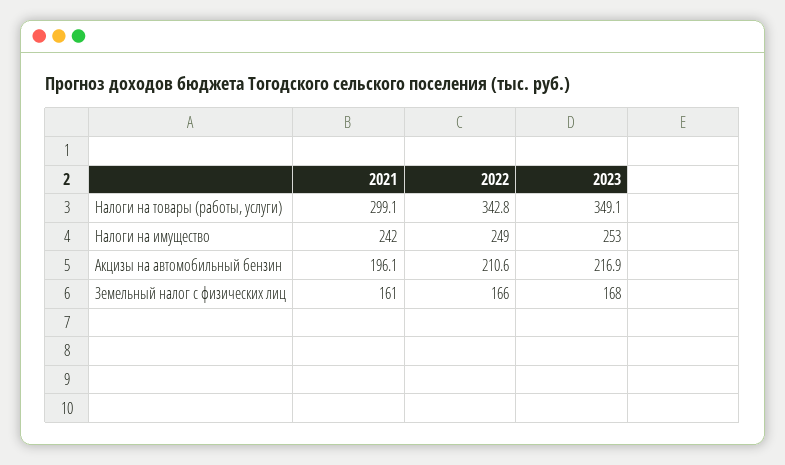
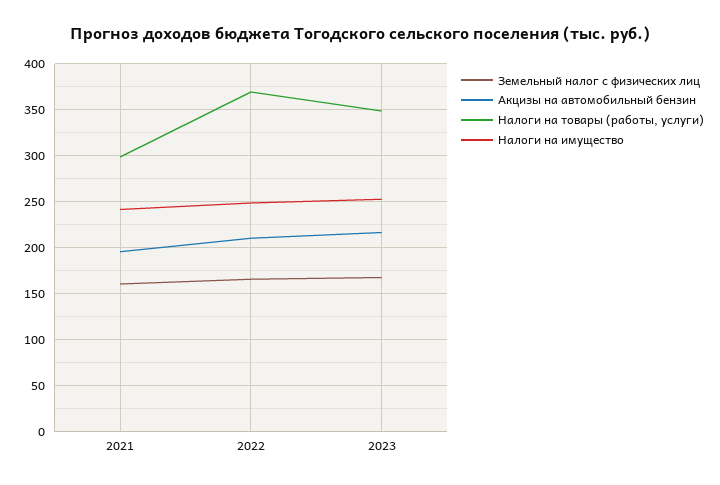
  {
    "Налоги на товары (работы, услуги)": {
      "2021": 299.1,
-     "2022": 342.8,
+     "2022": 370,
      "2023": 349.1
    },
    "Налоги на имущество": {
      "2021": 242,
      "2022": 249,
      "2023": 253
    },
    "Акцизы на автомобильный бензин": {
      "2021": 196.1,
      "2022": 210.6,
      "2023": 216.9
    },
    "Земельный налог с физических лиц": {
      "2021": 161,
      "2022": 166,
      "2023": 168
    }
  }

